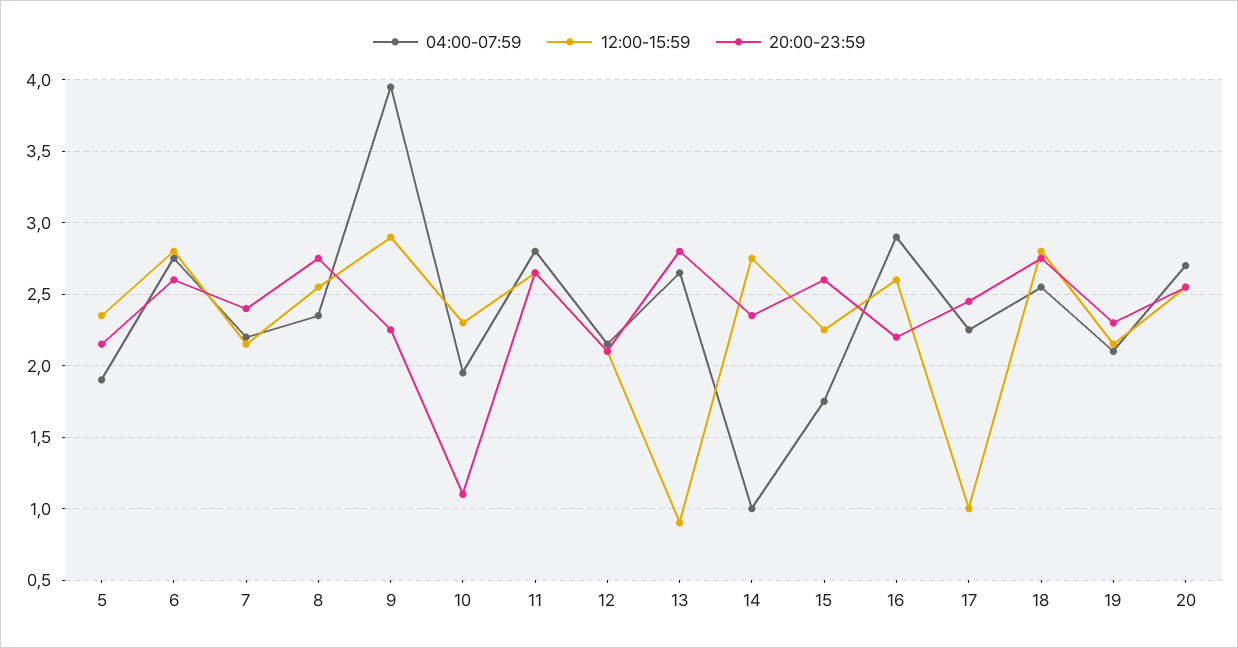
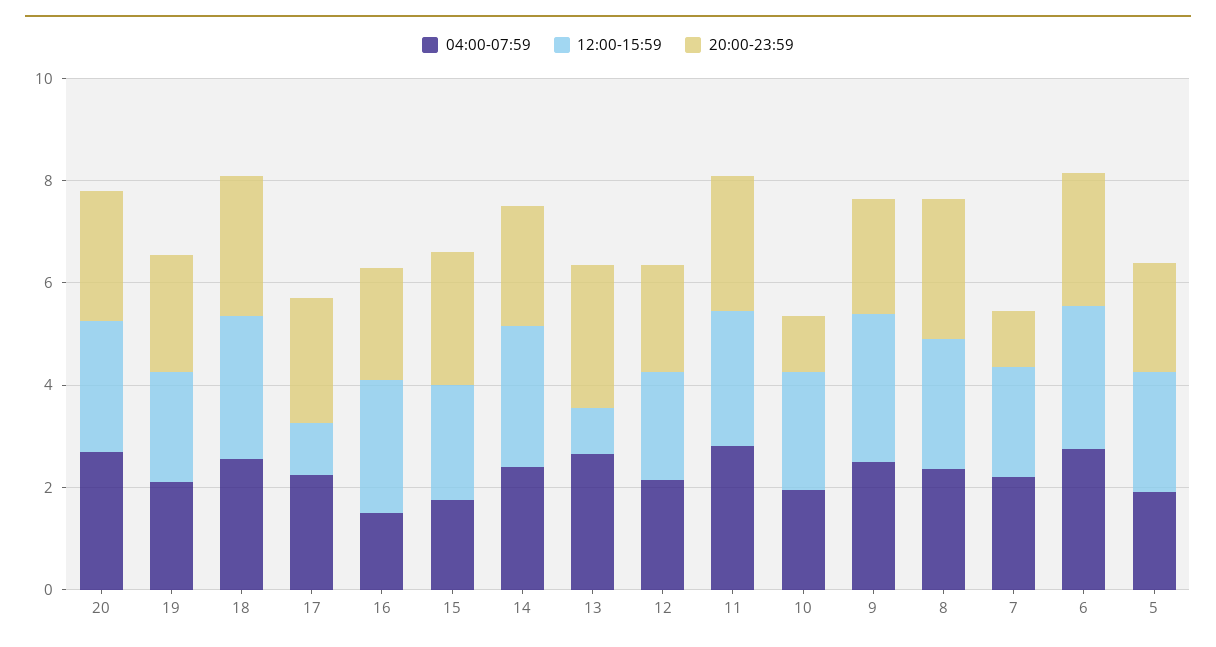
  {
    "04:00-07:59": {
      "5": 1.9,
      "6": 2.75,
      "7": 2.2,
      "8": 2.35,
-     "9": 3.95,
+     "9": 2.5,
      "10": 1.95,
      "11": 2.8,
      "12": 2.15,
      "13": 2.65,
-     "14": 1,
+     "14": 2.5,
      "15": 1.75,
-     "16": 2.9,
+     "16": 1.5,
      "17": 2.25,
      "18": 2.55,
      "19": 2.1,
      "20": 2.7
    },
    "12:00-15:59": {
      "5": 2.35,
      "6": 2.8,
      "7": 2.15,
      "8": 2.55,
      "9": 2.9,
      "10": 2.3,
      "11": 2.65,
      "12": 2.1,
      "13": 0.9,
      "14": 2.75,
      "15": 2.25,
      "16": 2.6,
      "17": 1,
      "18": 2.8,
      "19": 2.15,
      "20": 2.55
    },
    "20:00-23:59": {
      "5": 2.15,
      "6": 2.6,
-     "7": 2.4,
+     "7": 1,
      "8": 2.75,
      "9": 2.25,
      "10": 1.1,
      "11": 2.65,
      "12": 2.1,
      "13": 2.8,
      "14": 2.35,
      "15": 2.6,
      "16": 2.2,
      "17": 2.45,
      "18": 2.75,
      "19": 2.3,
      "20": 2.55
    }
  }

